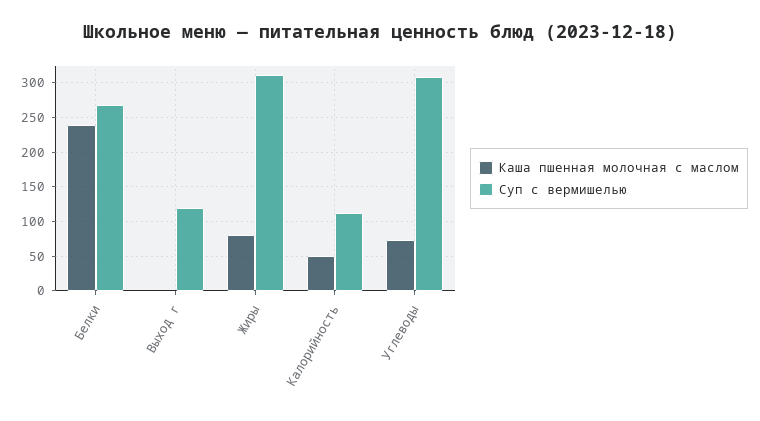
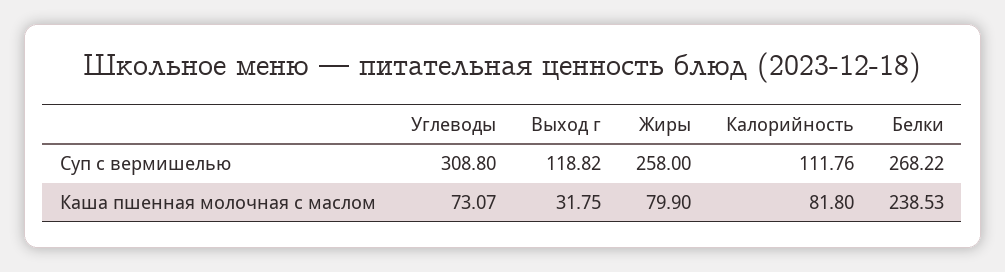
  {
    "Каша пшенная молочная с маслом": {
      "Белки": 238.53,
-     "Выход г": 0,
+     "Выход г": 31.75,
      "Жиры": 79.9,
-     "Калорийность": 50,
+     "Калорийность": 81.8,
      "Углеводы": 73.07
    },
    "Суп с вермишелью": {
      "Белки": 268.22,
      "Выход г": 118.82,
-     "Жиры": 310,
+     "Жиры": 258,
      "Калорийность": 111.76,
      "Углеводы": 308.8
    }
  }

